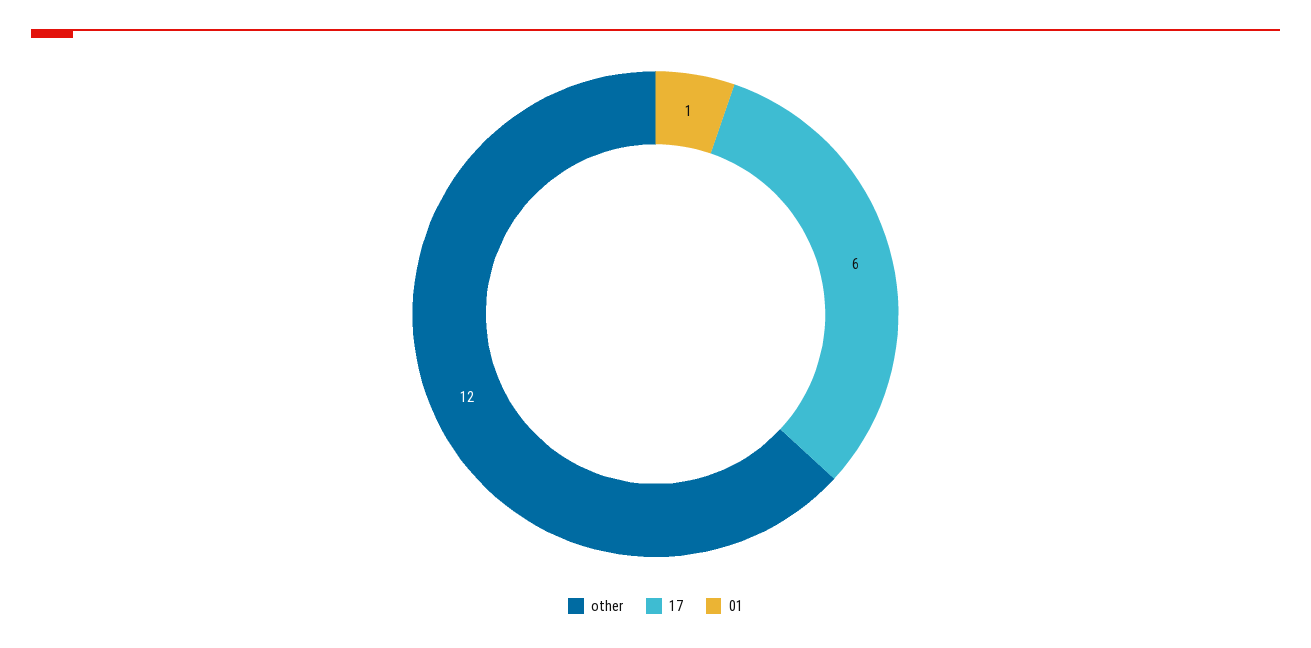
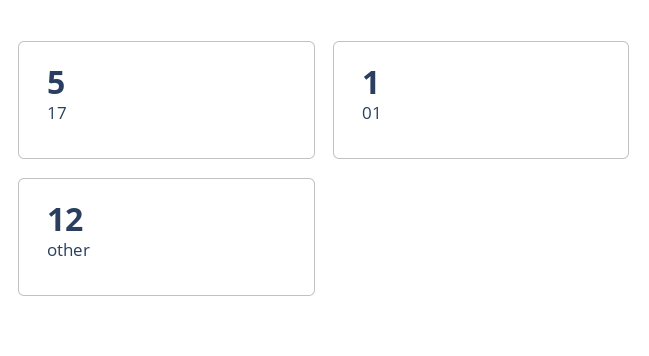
  {
    "other": 12,
-   "17": 6,
+   "17": 5,
    "01": 1
  }

